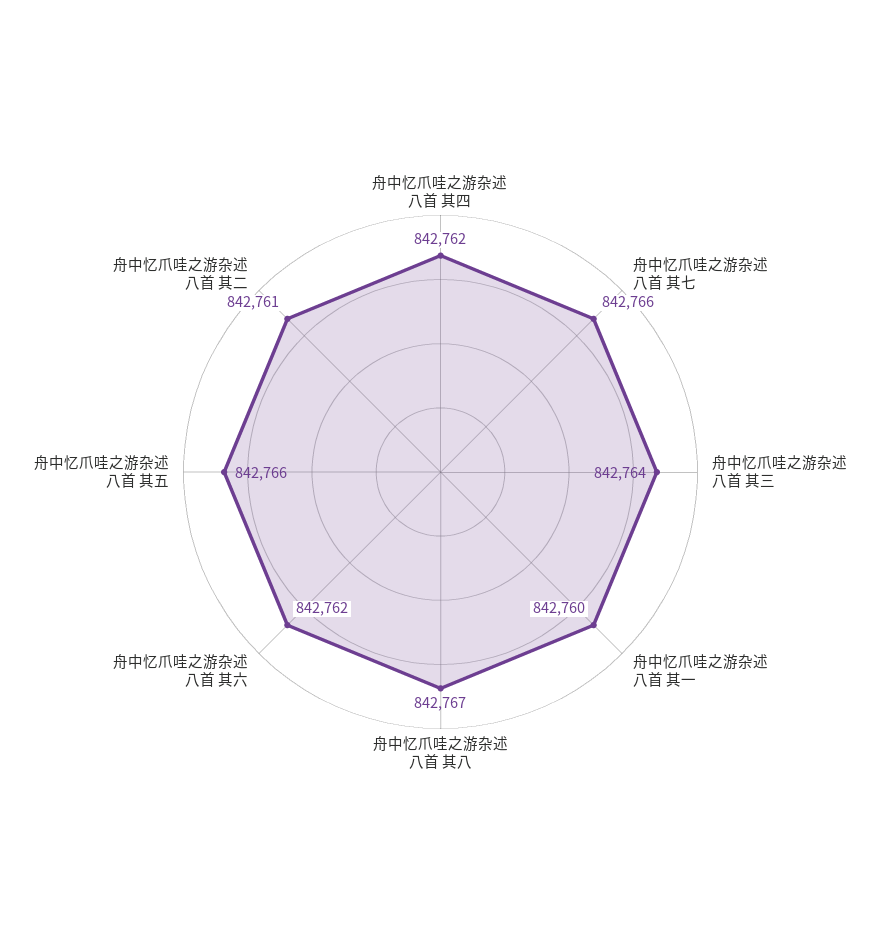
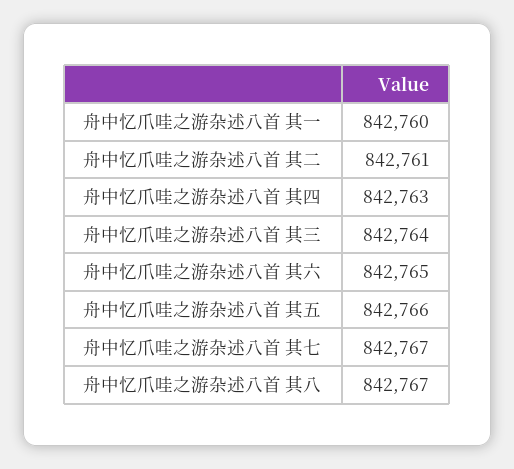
  {
-   "舟中忆爪哇之游杂述八首 其四": 842762,
+   "舟中忆爪哇之游杂述八首 其四": 842763,
-   "舟中忆爪哇之游杂述八首 其七": 842766,
+   "舟中忆爪哇之游杂述八首 其七": 842767,
    "舟中忆爪哇之游杂述八首 其三": 842764,
    "舟中忆爪哇之游杂述八首 其一": 842760,
    "舟中忆爪哇之游杂述八首 其八": 842767,
-   "舟中忆爪哇之游杂述八首 其六": 842762,
+   "舟中忆爪哇之游杂述八首 其六": 842765,
    "舟中忆爪哇之游杂述八首 其五": 842766,
    "舟中忆爪哇之游杂述八首 其二": 842761
  }

